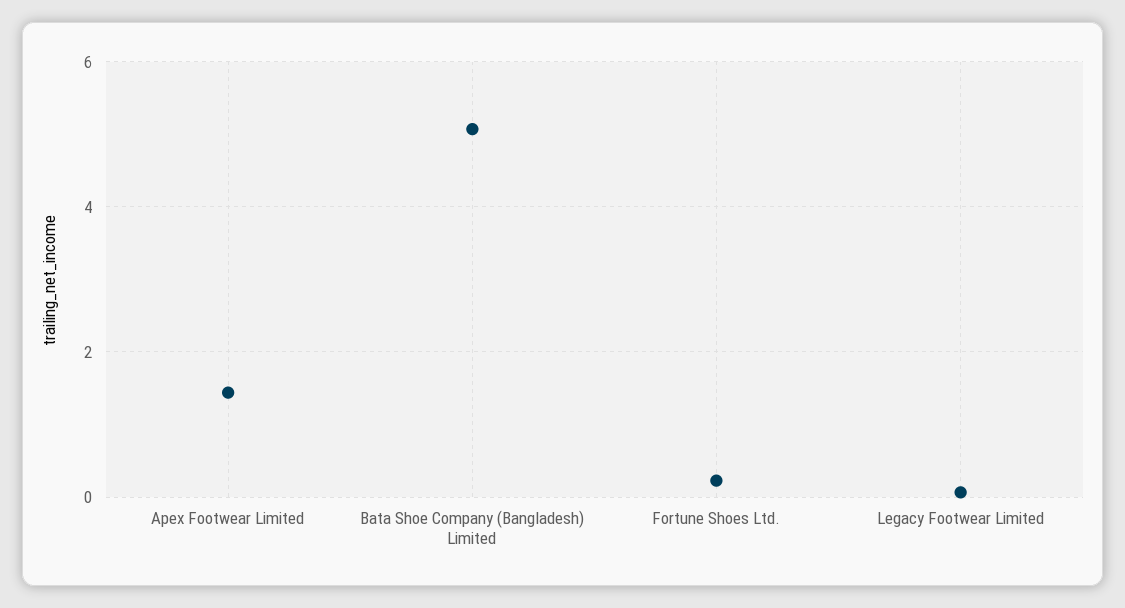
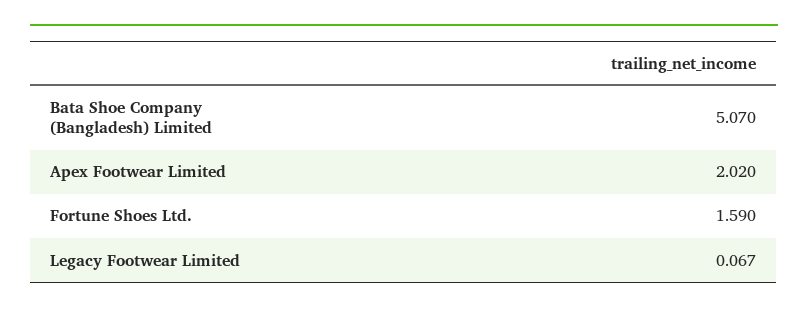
  {
-   "Apex Footwear Limited": 1.4,
+   "Apex Footwear Limited": 2.02,
    "Bata Shoe Company (Bangladesh) Limited": 5.07,
-   "Fortune Shoes Ltd.": 0.2,
+   "Fortune Shoes Ltd.": 1.59,
    "Legacy Footwear Limited": 0.067
  }

